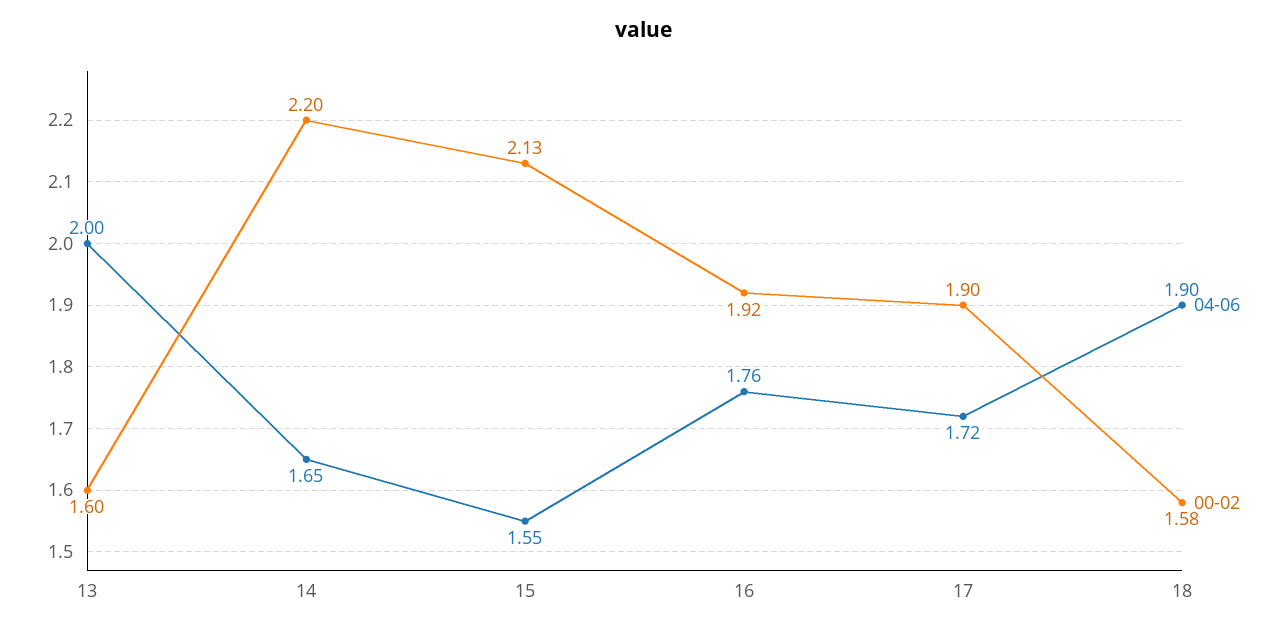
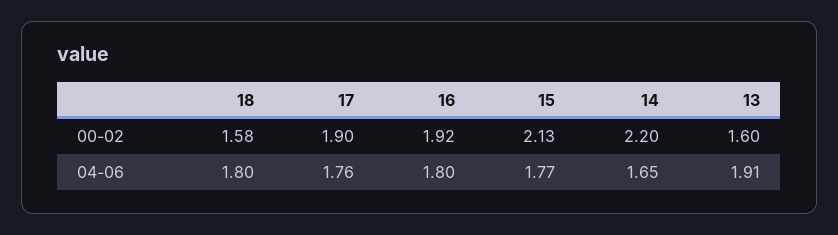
  {
    "04-06": {
-     "13": 2,
+     "13": 1.91,
      "14": 1.65,
-     "15": 1.55,
+     "15": 1.77,
-     "16": 1.76,
+     "16": 1.8,
-     "17": 1.72,
+     "17": 1.76,
-     "18": 1.9
+     "18": 1.8
    },
    "00-02": {
      "13": 1.6,
      "14": 2.2,
      "15": 2.13,
      "16": 1.92,
      "17": 1.9,
      "18": 1.58
    }
  }

